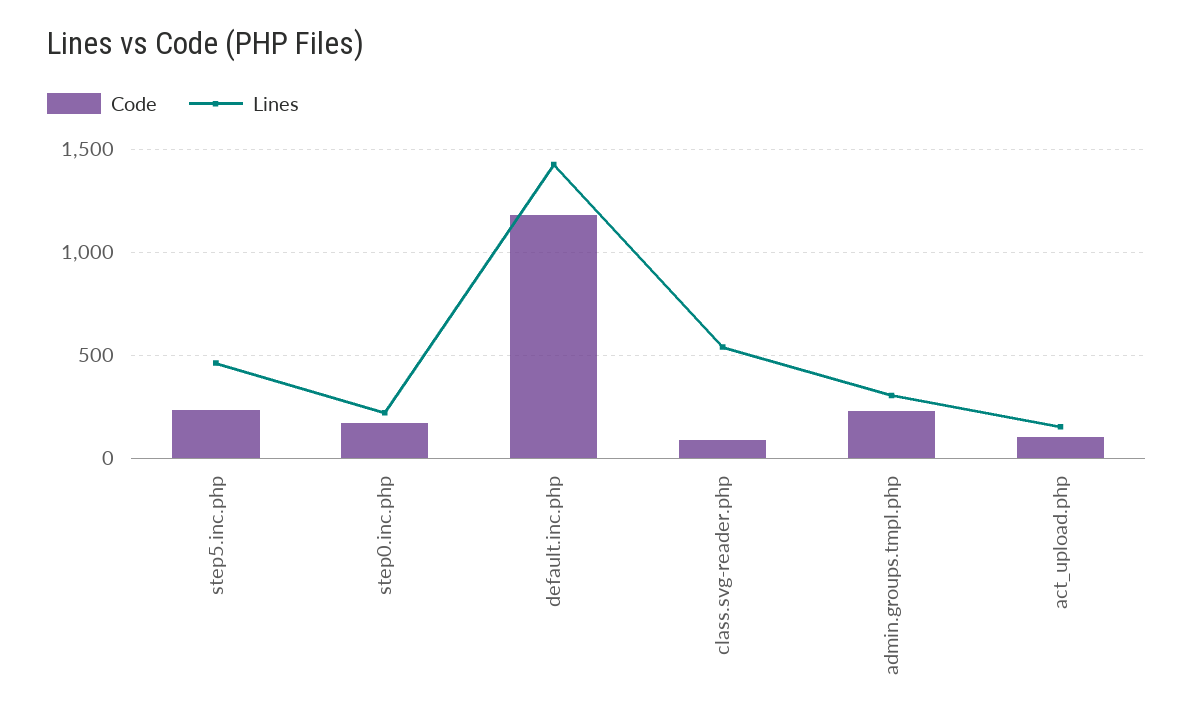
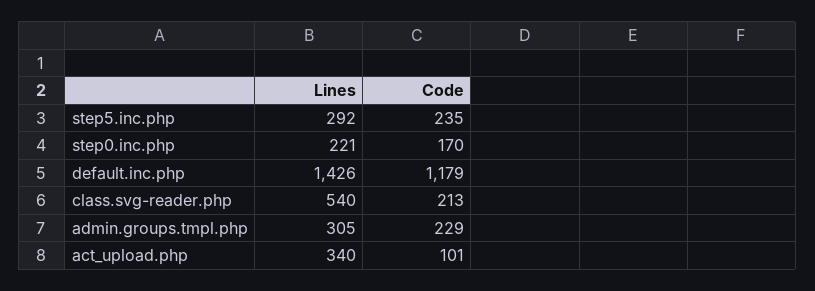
  {
    "Code": {
      "step5.inc.php": 235,
      "step0.inc.php": 170,
      "default.inc.php": 1179,
-     "class.svg-reader.php": 100,
+     "class.svg-reader.php": 213,
      "admin.groups.tmpl.php": 229,
      "act_upload.php": 101
    },
    "Lines": {
-     "step5.inc.php": 450,
+     "step5.inc.php": 292,
      "step0.inc.php": 221,
      "default.inc.php": 1426,
      "class.svg-reader.php": 540,
      "admin.groups.tmpl.php": 305,
-     "act_upload.php": 150
+     "act_upload.php": 340
    }
  }

